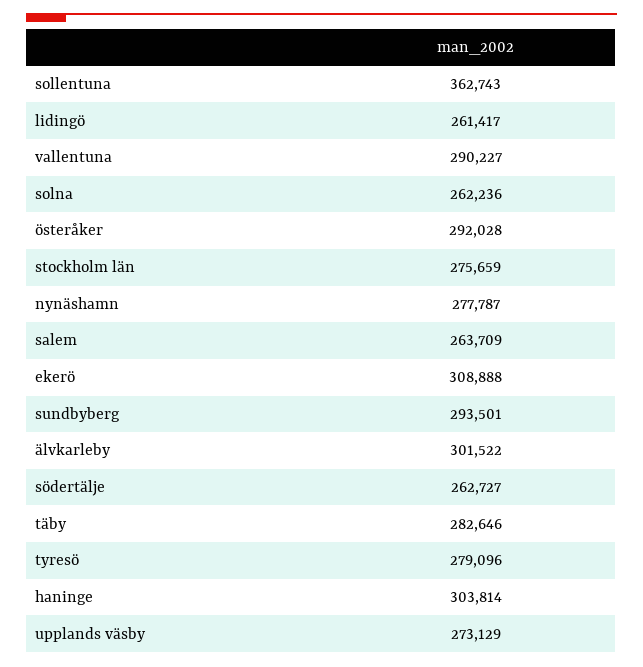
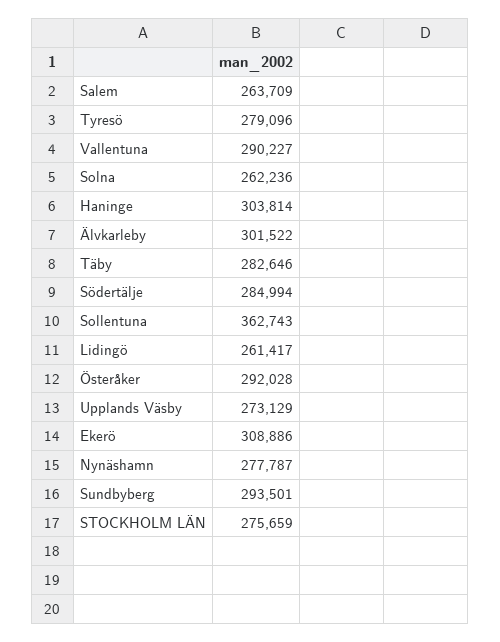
  {
    "sollentuna": 362743,
    "lidingö": 261417,
    "vallentuna": 290227,
    "solna": 262236,
    "österåker": 292028,
    "stockholm län": 275659,
    "nynäshamn": 277787,
    "salem": 263709,
-   "ekerö": 308888,
+   "ekerö": 308886,
    "sundbyberg": 293501,
    "älvkarleby": 301522,
-   "södertälje": 262727,
+   "södertälje": 284994,
    "täby": 282646,
    "tyresö": 279096,
    "haninge": 303814,
    "upplands väsby": 273129
  }

